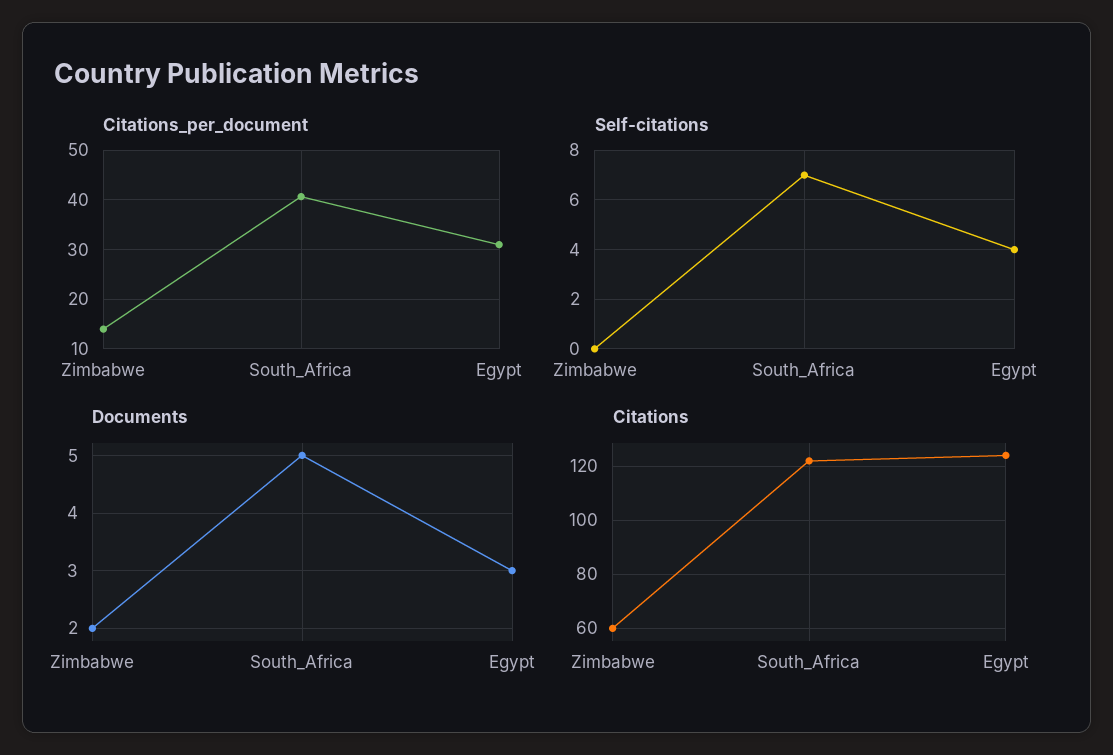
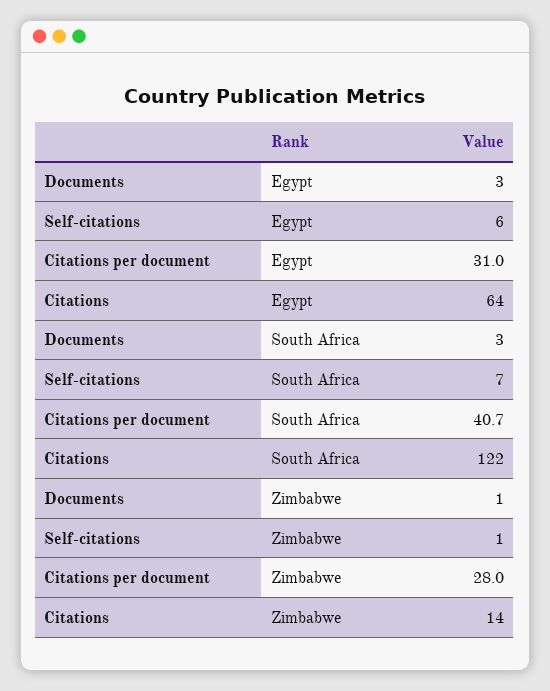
  {
    "Citations_per_document": {
-     "Zimbabwe": 14,
+     "Zimbabwe": 28,
      "South_Africa": 40.7,
      "Egypt": 31
    },
    "Self-citations": {
-     "Zimbabwe": 0,
+     "Zimbabwe": 1,
      "South_Africa": 7,
-     "Egypt": 4
+     "Egypt": 6
    },
    "Documents": {
-     "Zimbabwe": 2,
+     "Zimbabwe": 1,
-     "South_Africa": 5,
+     "South_Africa": 3,
      "Egypt": 3
    },
    "Citations": {
-     "Zimbabwe": 60,
+     "Zimbabwe": 14,
      "South_Africa": 122,
-     "Egypt": 125
+     "Egypt": 64
    }
  }

